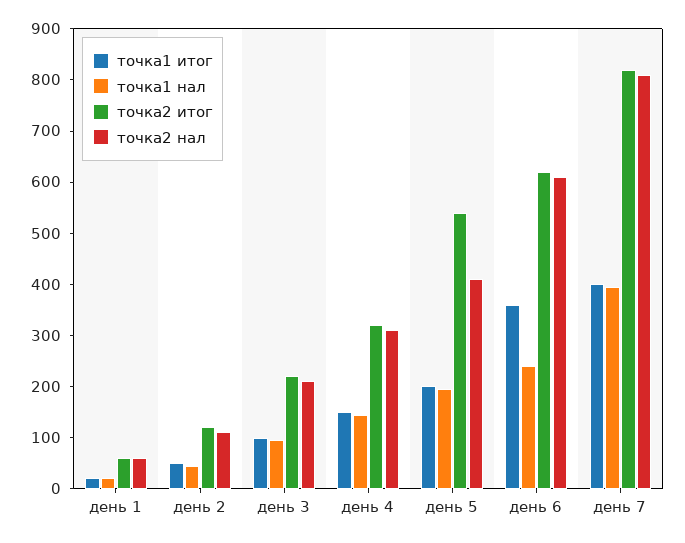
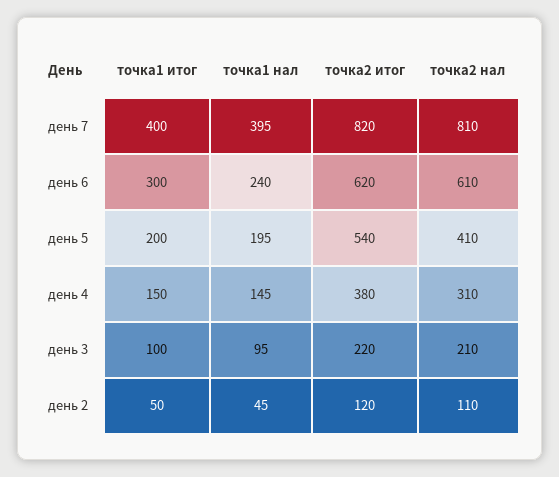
  {
    "точка1 итог": {
-     "день 1": 20,
      "день 2": 50,
      "день 3": 100,
      "день 4": 150,
      "день 5": 200,
-     "день 6": 360,
+     "день 6": 300,
      "день 7": 400
    },
    "точка1 нал": {
-     "день 1": 20,
      "день 2": 45,
      "день 3": 95,
      "день 4": 145,
      "день 5": 195,
      "день 6": 240,
      "день 7": 395
    },
    "точка2 итог": {
-     "день 1": 60,
      "день 2": 120,
      "день 3": 220,
-     "день 4": 320,
+     "день 4": 380,
      "день 5": 540,
      "день 6": 620,
      "день 7": 820
    },
    "точка2 нал": {
-     "день 1": 60,
      "день 2": 110,
      "день 3": 210,
      "день 4": 310,
      "день 5": 410,
      "день 6": 610,
      "день 7": 810
    }
  }

